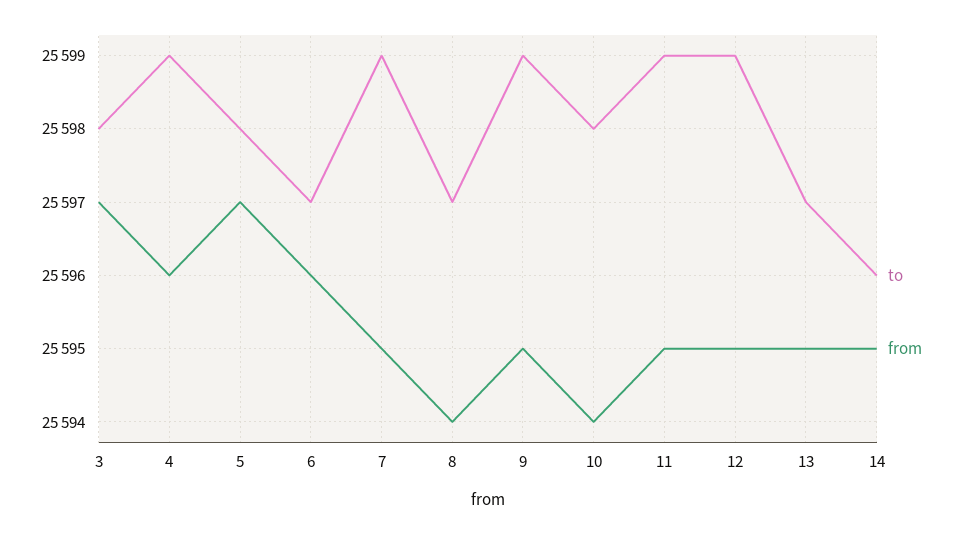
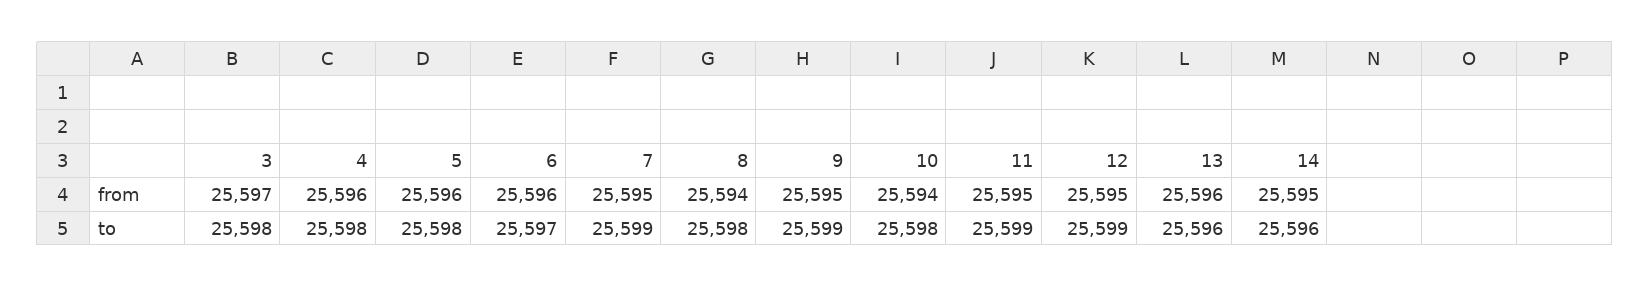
  {
    "to": {
      "3": 25598,
-     "4": 25599,
+     "4": 25598,
      "5": 25598,
      "6": 25597,
      "7": 25599,
-     "8": 25597,
+     "8": 25598,
      "9": 25599,
      "10": 25598,
      "11": 25599,
      "12": 25599,
-     "13": 25597,
+     "13": 25596,
      "14": 25596
    },
    "from": {
      "3": 25597,
      "4": 25596,
-     "5": 25597,
+     "5": 25596,
      "6": 25596,
      "7": 25595,
      "8": 25594,
      "9": 25595,
      "10": 25594,
      "11": 25595,
      "12": 25595,
-     "13": 25595,
+     "13": 25596,
      "14": 25595
    }
  }

